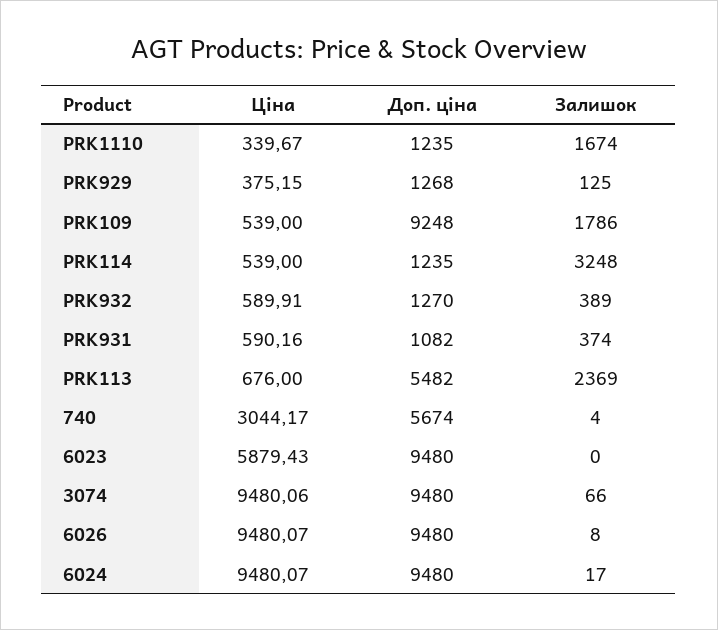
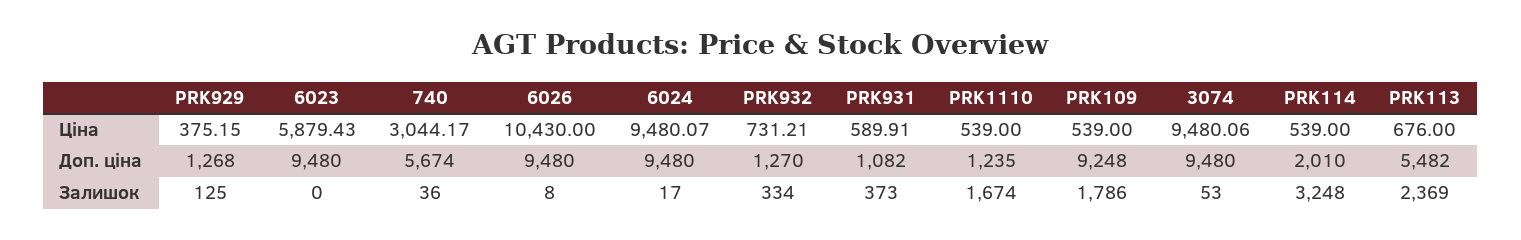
  {
    "Ціна": {
-     "PRK1110": 339.67,
+     "PRK1110": 539,
      "PRK929": 375.15,
      "PRK109": 539,
      "PRK114": 539,
-     "PRK932": 589.91,
+     "PRK932": 731.21,
-     "PRK931": 590.16,
+     "PRK931": 589.91,
      "PRK113": 676,
      "740": 3044.17,
      "6023": 5879.43,
      "3074": 9480.06,
-     "6026": 9480.07,
+     "6026": 10430,
      "6024": 9480.07
    },
    "Доп. ціна": {
      "PRK1110": 1235,
      "PRK929": 1268,
      "PRK109": 9248,
-     "PRK114": 1235,
+     "PRK114": 2010,
      "PRK932": 1270,
      "PRK931": 1082,
      "PRK113": 5482,
      "740": 5674,
      "6023": 9480,
      "3074": 9480,
      "6026": 9480,
      "6024": 9480
    },
    "Залишок": {
      "PRK1110": 1674,
      "PRK929": 125,
      "PRK109": 1786,
      "PRK114": 3248,
-     "PRK932": 389,
+     "PRK932": 334,
-     "PRK931": 374,
+     "PRK931": 373,
      "PRK113": 2369,
-     "740": 4,
+     "740": 36,
      "6023": 0,
-     "3074": 66,
+     "3074": 53,
      "6026": 8,
      "6024": 17
    }
  }

